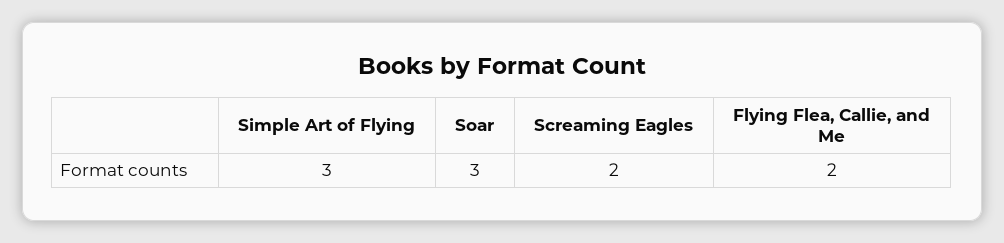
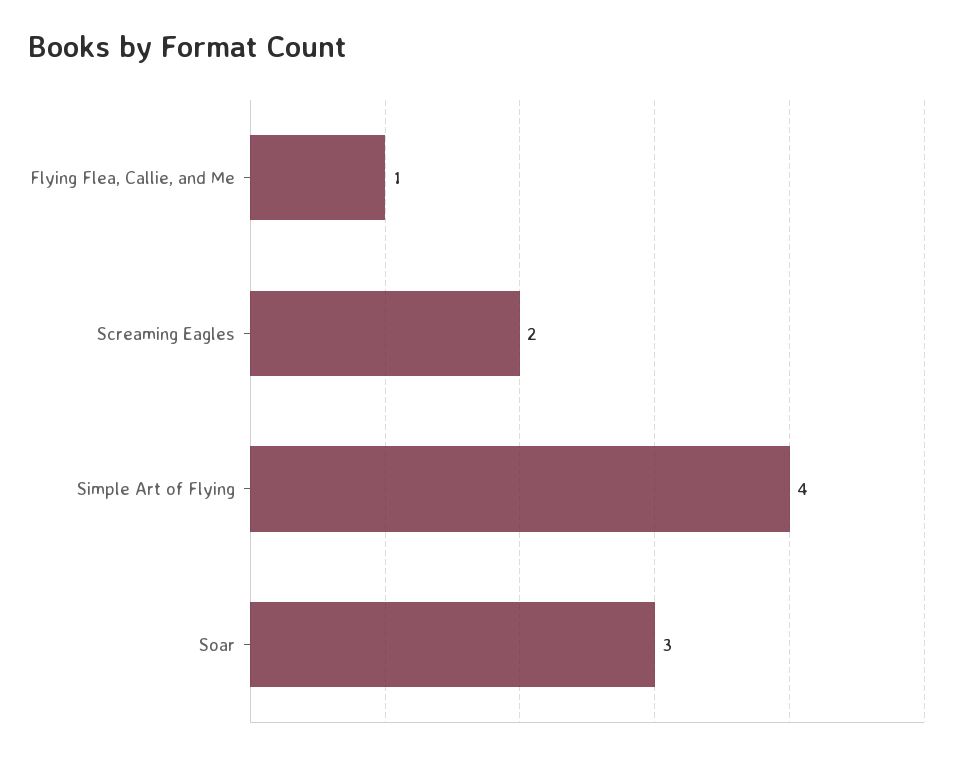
  {
-   "Simple Art of Flying": 3,
+   "Simple Art of Flying": 4,
    "Soar": 3,
    "Screaming Eagles": 2,
-   "Flying Flea, Callie, and Me": 2
+   "Flying Flea, Callie, and Me": 1
  }

